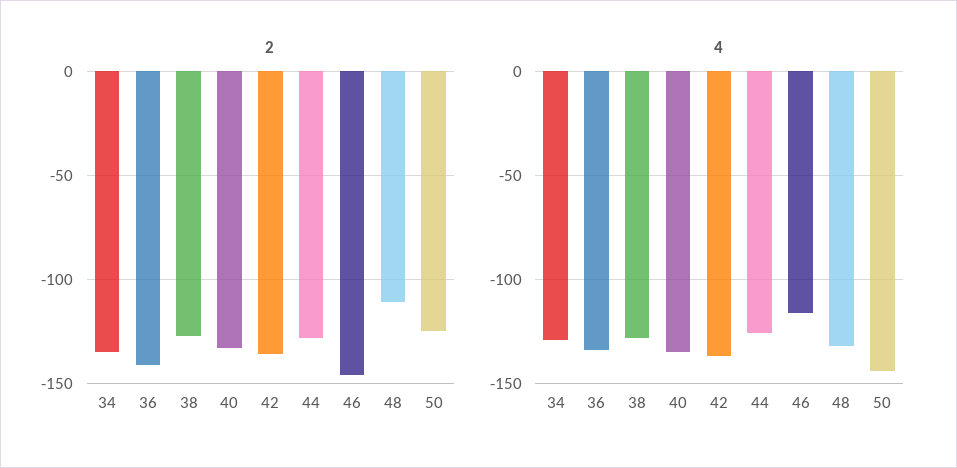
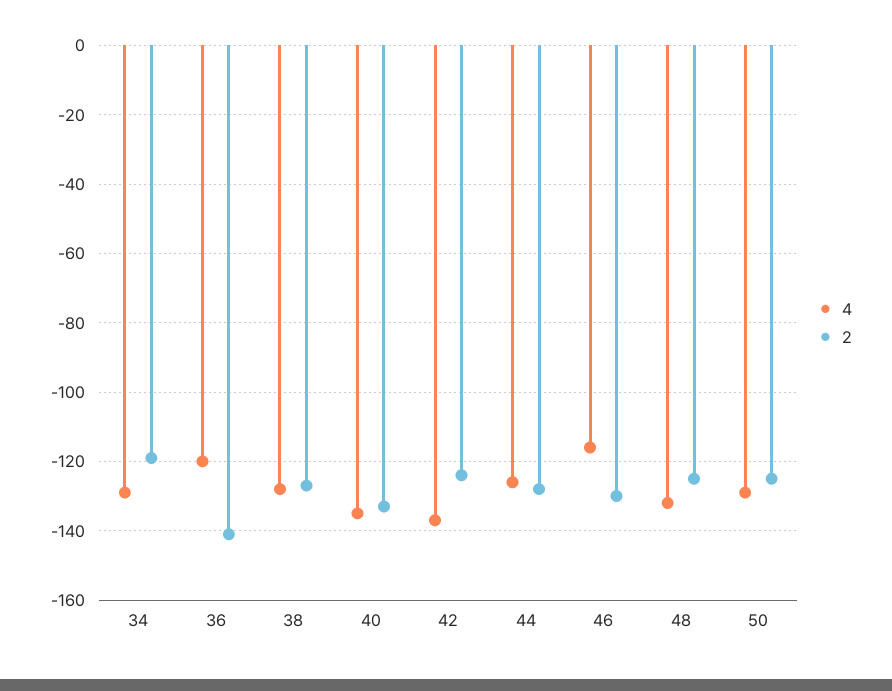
  {
    "2": {
-     "34": -135,
+     "34": -120,
      "36": -140,
      "38": -125,
      "40": -135,
-     "42": -135,
+     "42": -125,
      "44": -130,
-     "46": -145,
+     "46": -130,
-     "48": -110,
+     "48": -125,
      "50": -125
    },
    "4": {
      "34": -130,
-     "36": -135,
+     "36": -120,
      "38": -130,
      "40": -135,
      "42": -135,
      "44": -125,
      "46": -115,
      "48": -130,
-     "50": -145
+     "50": -130
    }
  }

